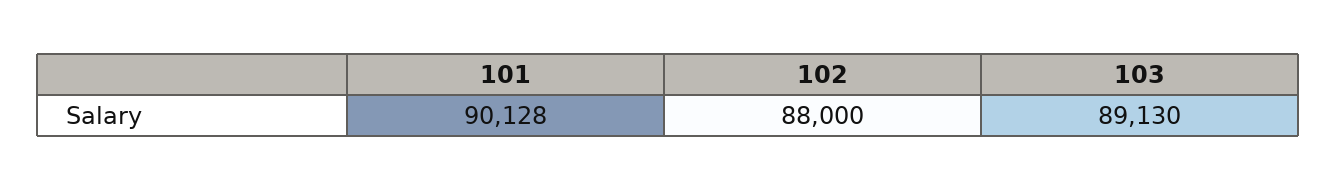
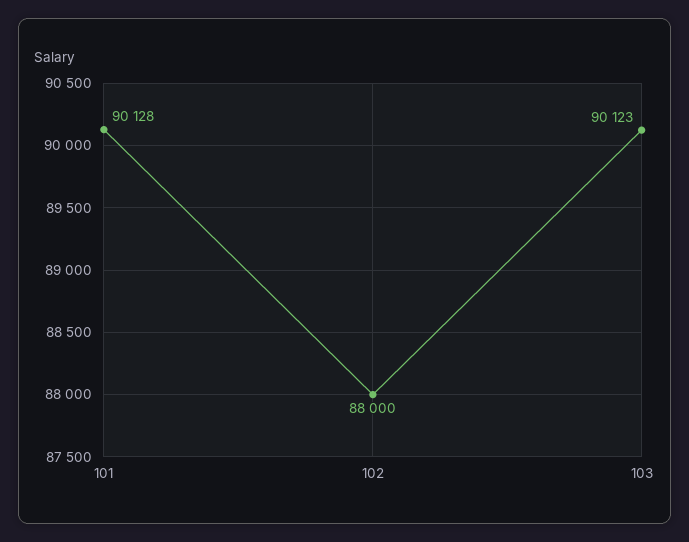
  {
    "101": 90128,
    "102": 88000,
-   "103": 89130
+   "103": 90123
  }

